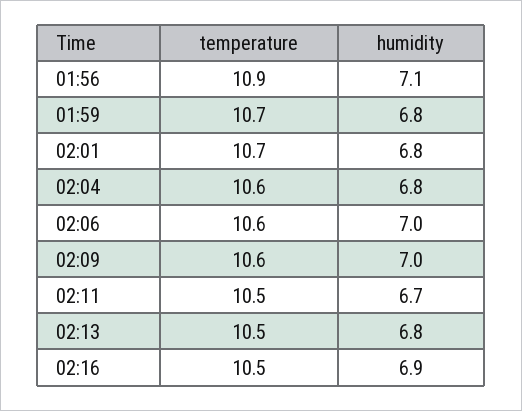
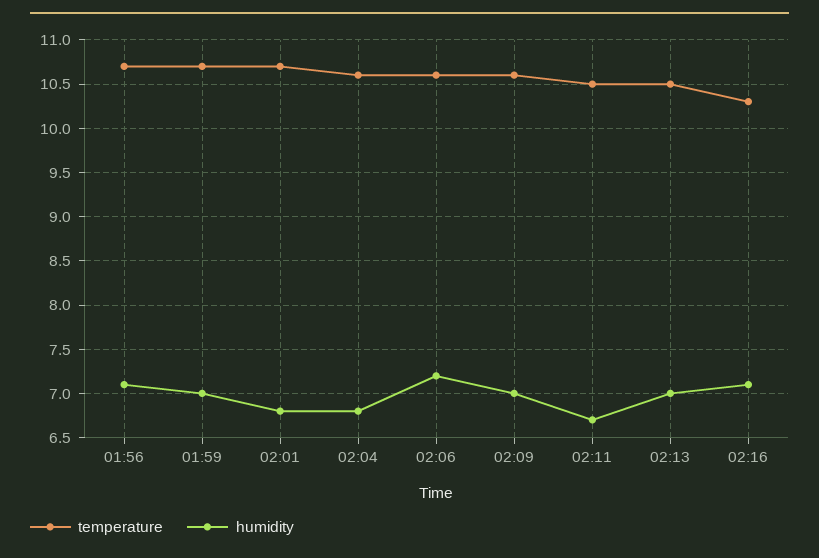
  {
    "temperature": {
-     "01:56": 10.9,
+     "01:56": 10.7,
      "01:59": 10.7,
      "02:01": 10.7,
      "02:04": 10.6,
      "02:06": 10.6,
      "02:09": 10.6,
      "02:11": 10.5,
      "02:13": 10.5,
-     "02:16": 10.5
+     "02:16": 10.3
    },
    "humidity": {
      "01:56": 7.1,
-     "01:59": 6.8,
+     "01:59": 7,
      "02:01": 6.8,
      "02:04": 6.8,
-     "02:06": 7,
+     "02:06": 7.2,
      "02:09": 7,
      "02:11": 6.7,
-     "02:13": 6.8,
+     "02:13": 7,
-     "02:16": 6.9
+     "02:16": 7.1
    }
  }

